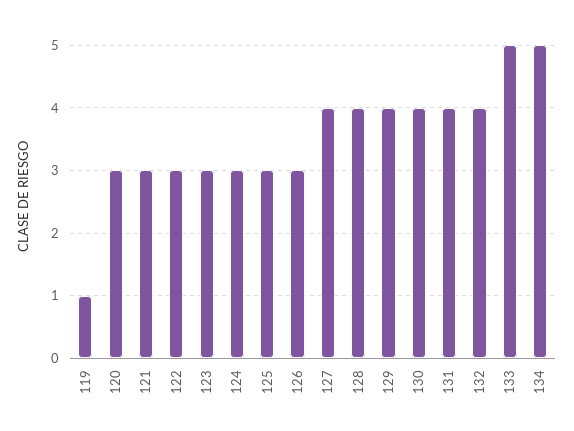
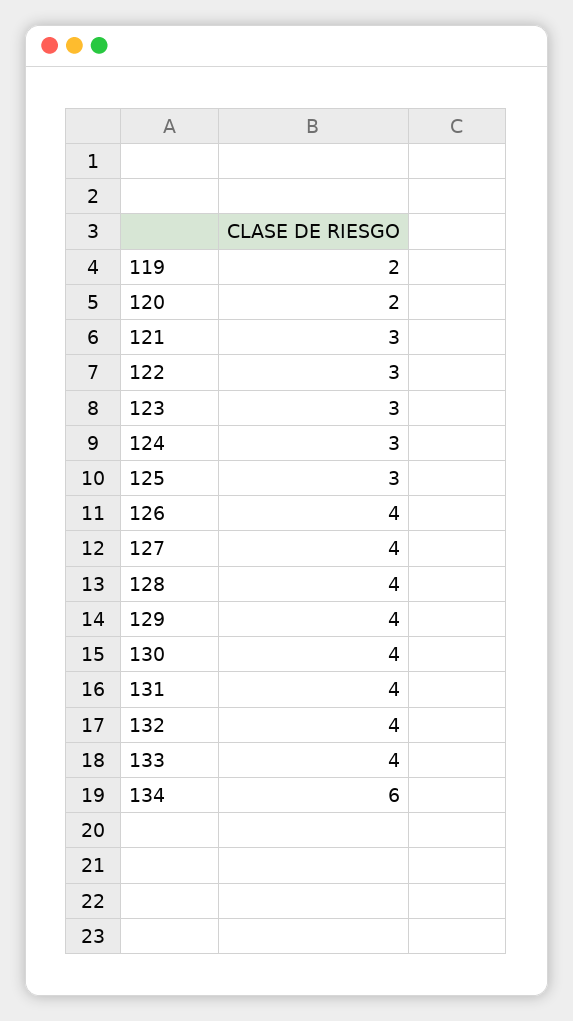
  {
-   "119": 1,
+   "119": 2,
-   "120": 3,
+   "120": 2,
    "121": 3,
    "122": 3,
    "123": 3,
    "124": 3,
    "125": 3,
-   "126": 3,
+   "126": 4,
    "127": 4,
    "128": 4,
    "129": 4,
    "130": 4,
    "131": 4,
    "132": 4,
-   "133": 5,
+   "133": 4,
-   "134": 5
+   "134": 6
  }

